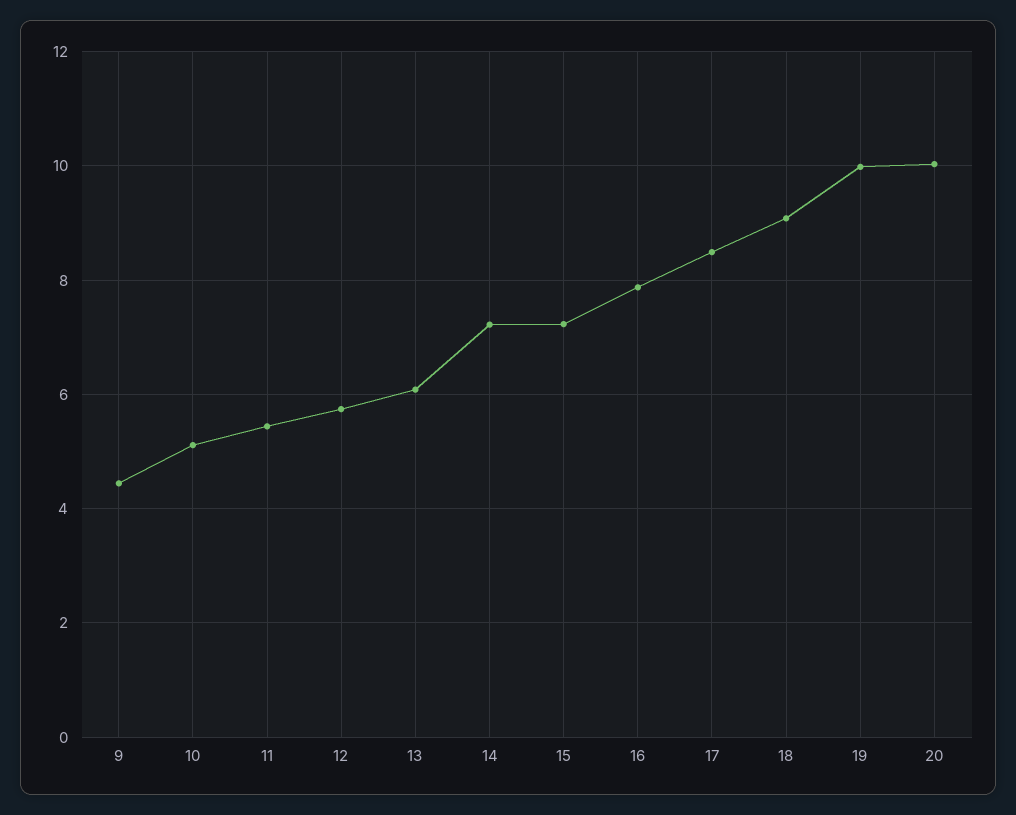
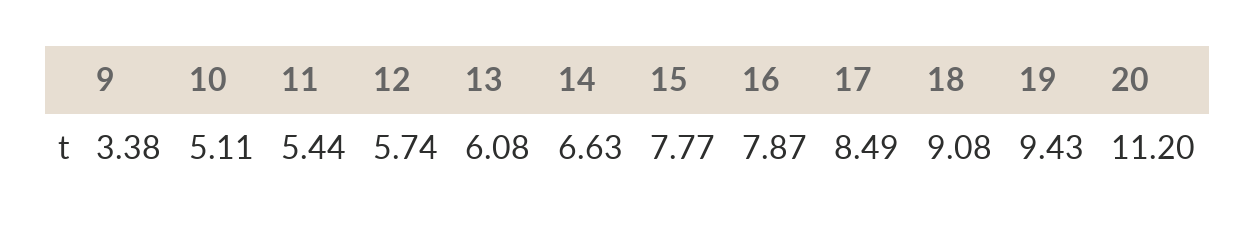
  {
-   "9": 4.4,
+   "9": 3.38,
    "10": 5.11,
    "11": 5.44,
    "12": 5.74,
    "13": 6.08,
-   "14": 7.2,
+   "14": 6.63,
-   "15": 7.2,
+   "15": 7.77,
    "16": 7.87,
    "17": 8.49,
    "18": 9.08,
-   "19": 10,
+   "19": 9.43,
-   "20": 10
+   "20": 11.2
  }

